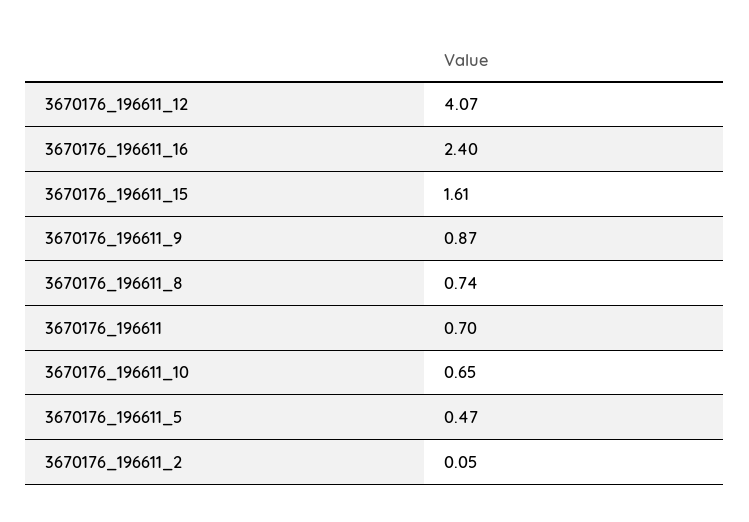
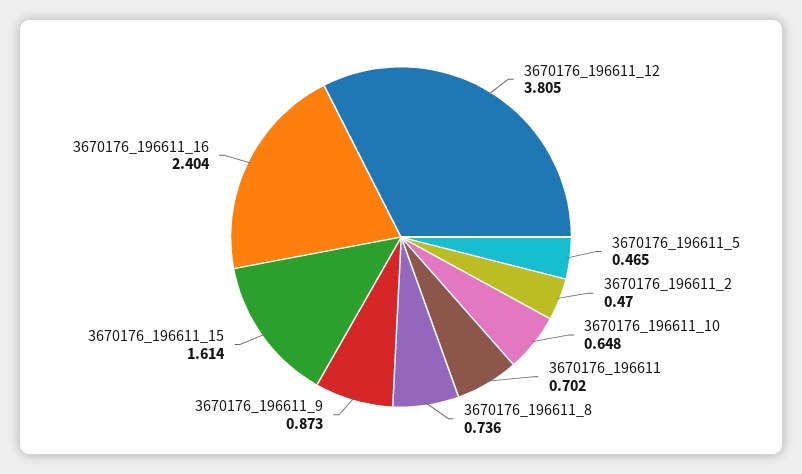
  {
-   "3670176_196611_12": 4.07,
+   "3670176_196611_12": 3.805,
    "3670176_196611_16": 2.404,
    "3670176_196611_15": 1.614,
    "3670176_196611_9": 0.873,
    "3670176_196611_8": 0.736,
    "3670176_196611": 0.702,
    "3670176_196611_10": 0.648,
    "3670176_196611_5": 0.465,
-   "3670176_196611_2": 0.05
+   "3670176_196611_2": 0.47
  }

